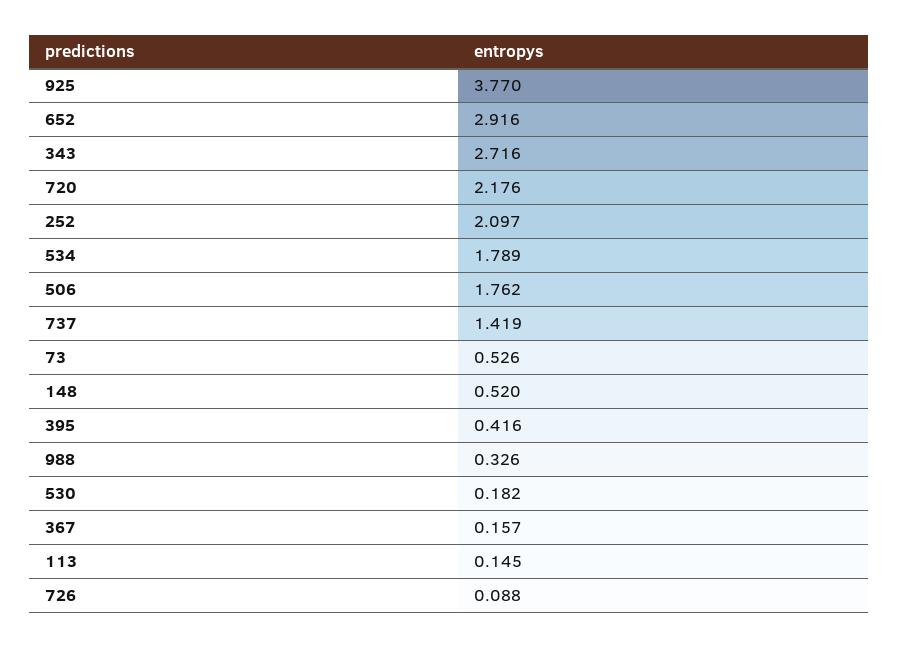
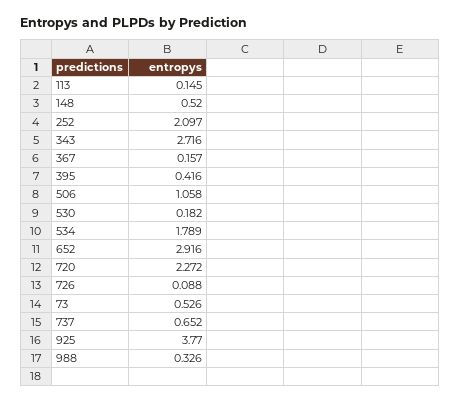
  {
    "925": 3.77,
    "652": 2.916,
    "343": 2.716,
-   "720": 2.176,
+   "720": 2.272,
    "252": 2.097,
    "534": 1.789,
-   "506": 1.762,
+   "506": 1.058,
-   "737": 1.419,
+   "737": 0.652,
    "73": 0.526,
    "148": 0.52,
    "395": 0.416,
    "988": 0.326,
    "530": 0.182,
    "367": 0.157,
    "113": 0.145,
    "726": 0.088
  }

